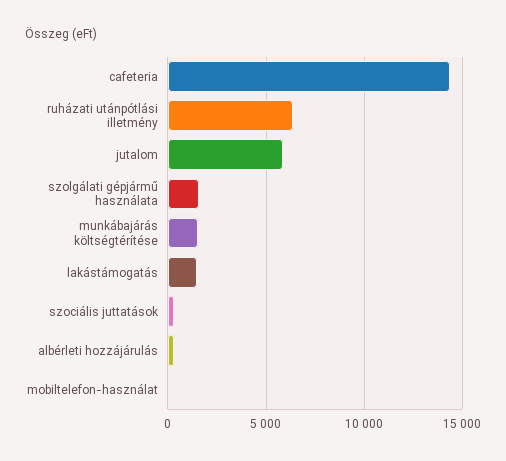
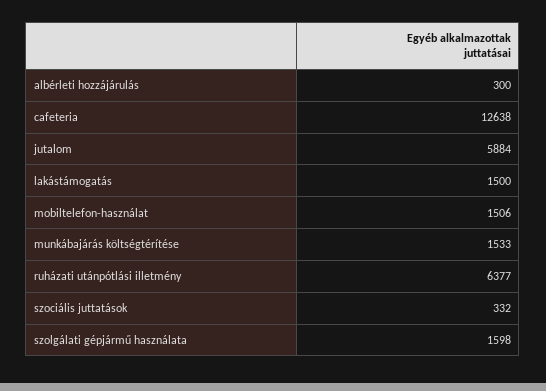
  {
-   "cafeteria": 14500,
+   "cafeteria": 12638,
    "ruházati utánpótlási illetmény": 6377,
    "jutalom": 5884,
    "szolgálati gépjármű használata": 1598,
    "munkábajárás költségtérítése": 1533,
    "lakástámogatás": 1500,
    "szociális juttatások": 332,
    "albérleti hozzájárulás": 300,
-   "mobiltelefon-használat": 0
+   "mobiltelefon-használat": 1506
  }

